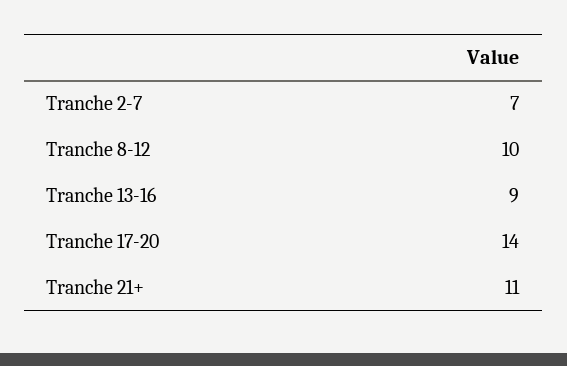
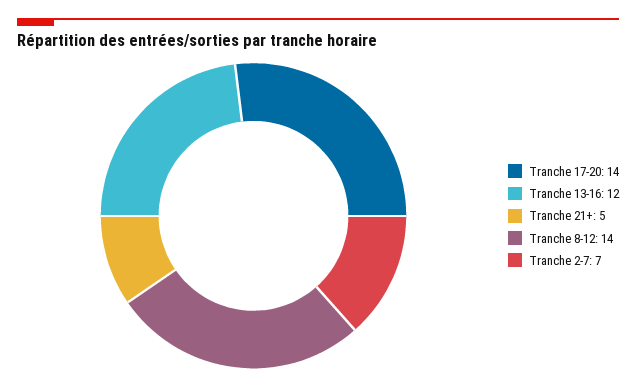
  {
    "Tranche 2-7": 7,
-   "Tranche 8-12": 10,
+   "Tranche 8-12": 14,
-   "Tranche 13-16": 9,
+   "Tranche 13-16": 12,
    "Tranche 17-20": 14,
-   "Tranche 21+": 11
+   "Tranche 21+": 5
  }

